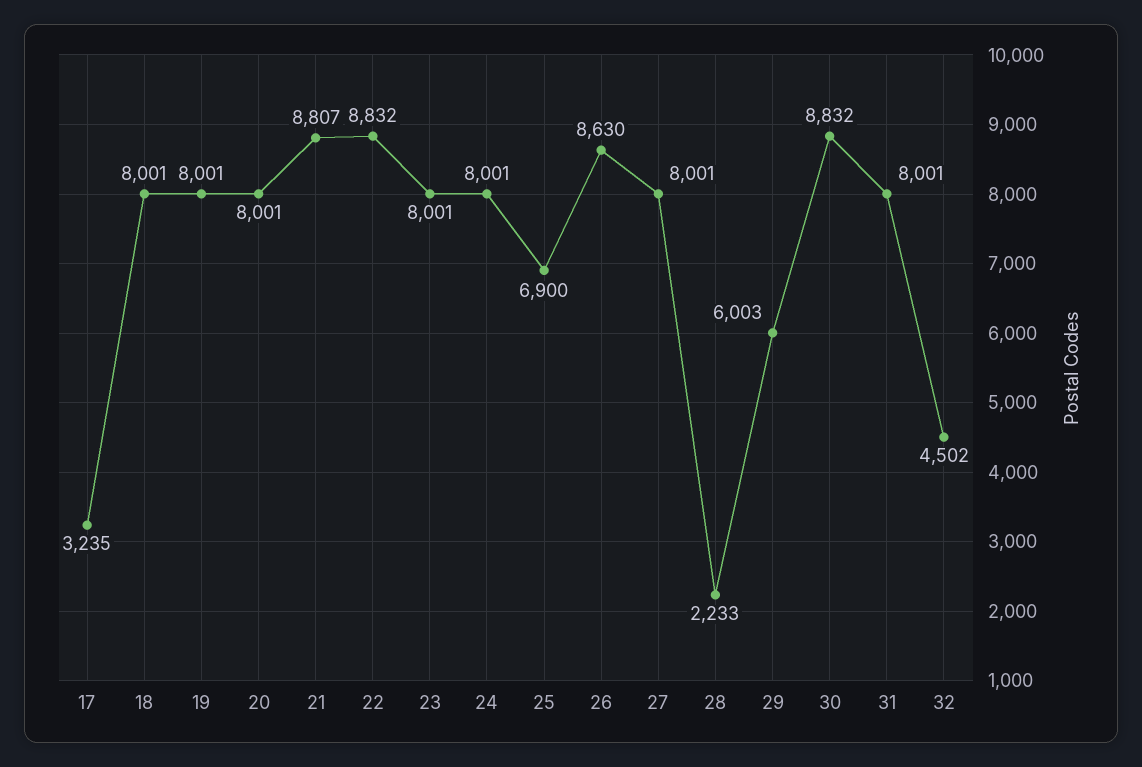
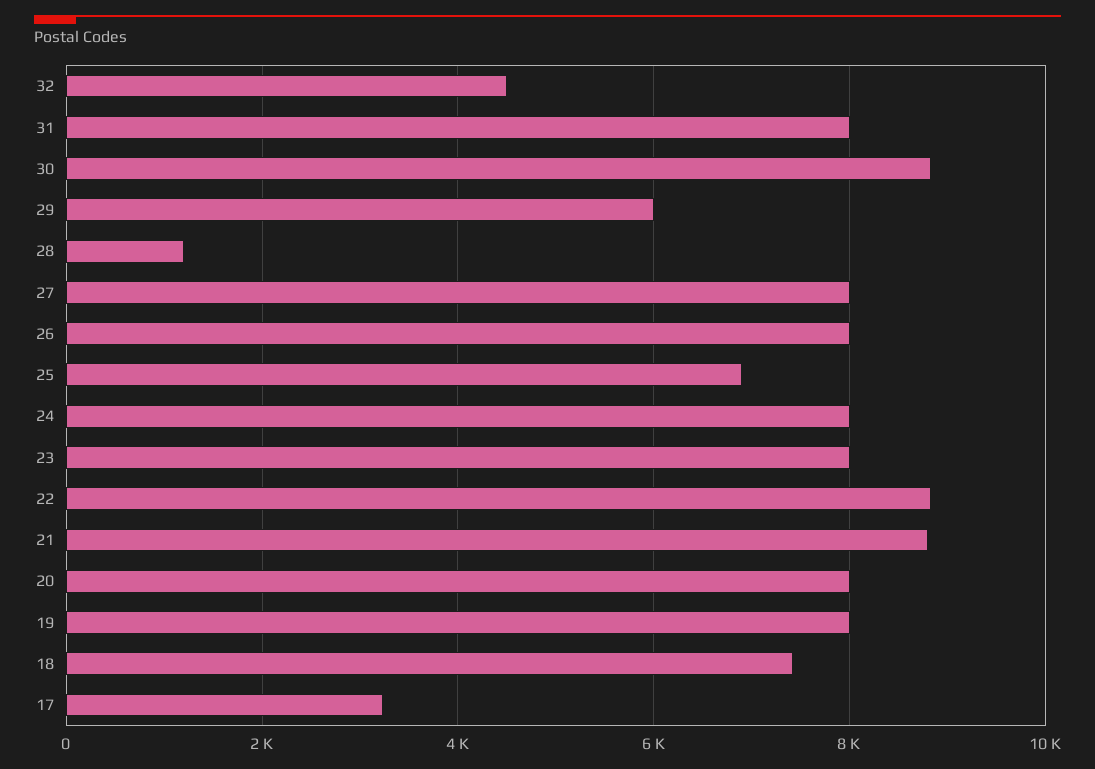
  {
    "17": 3235,
-   "18": 8001,
+   "18": 7400,
    "19": 8001,
    "20": 8001,
    "21": 8807,
    "22": 8832,
    "23": 8001,
    "24": 8001,
    "25": 6900,
-   "26": 8630,
+   "26": 8000,
    "27": 8001,
-   "28": 2233,
+   "28": 1200,
    "29": 6003,
    "30": 8832,
    "31": 8001,
    "32": 4502
  }

